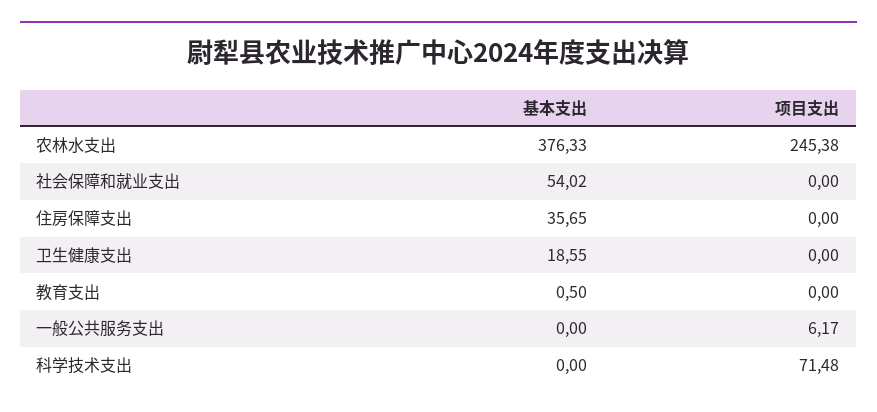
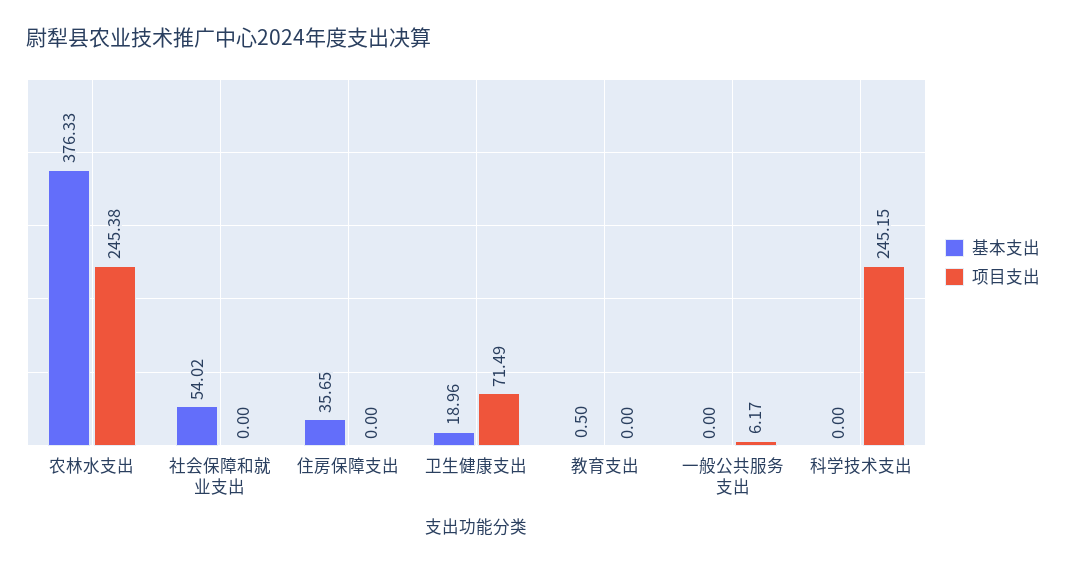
  {
    "基本支出": {
      "农林水支出": 376.33,
      "社会保障和就业支出": 54.02,
      "住房保障支出": 35.65,
-     "卫生健康支出": 18.55,
+     "卫生健康支出": 18.96,
      "教育支出": 0.5,
      "一般公共服务支出": 0,
      "科学技术支出": 0
    },
    "项目支出": {
      "农林水支出": 245.38,
      "社会保障和就业支出": 0,
      "住房保障支出": 0,
-     "卫生健康支出": 0,
+     "卫生健康支出": 71.49,
      "教育支出": 0,
      "一般公共服务支出": 6.17,
-     "科学技术支出": 71.48
+     "科学技术支出": 245.15
    }
  }

